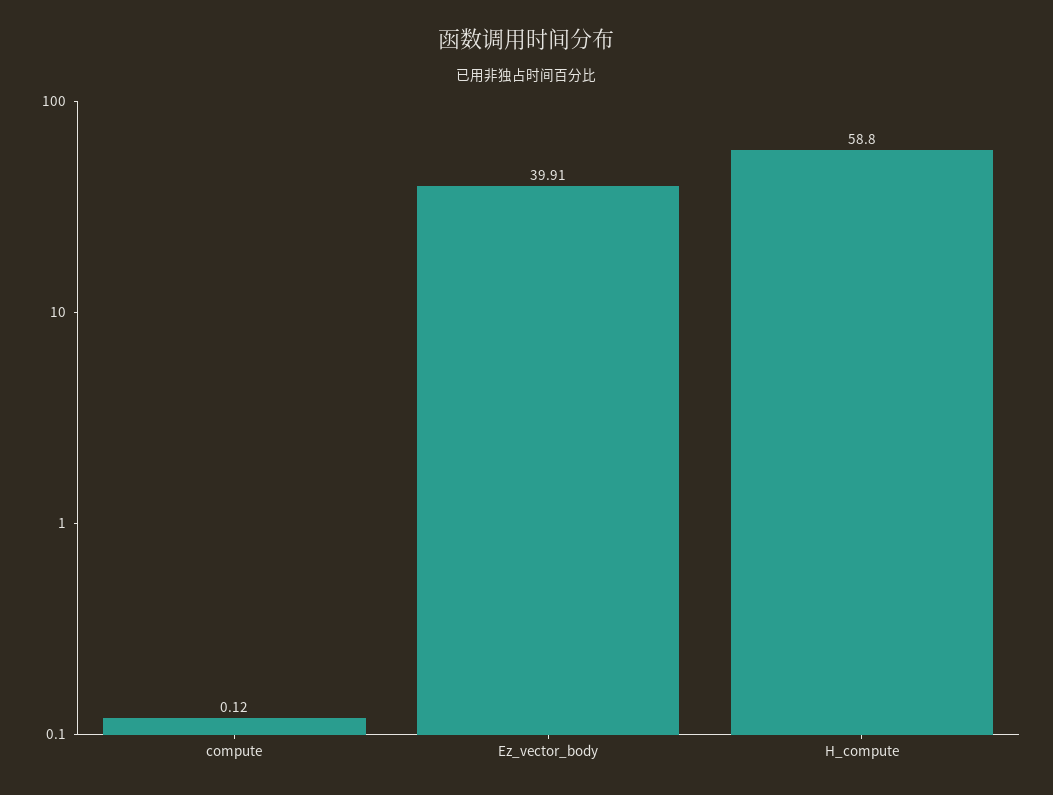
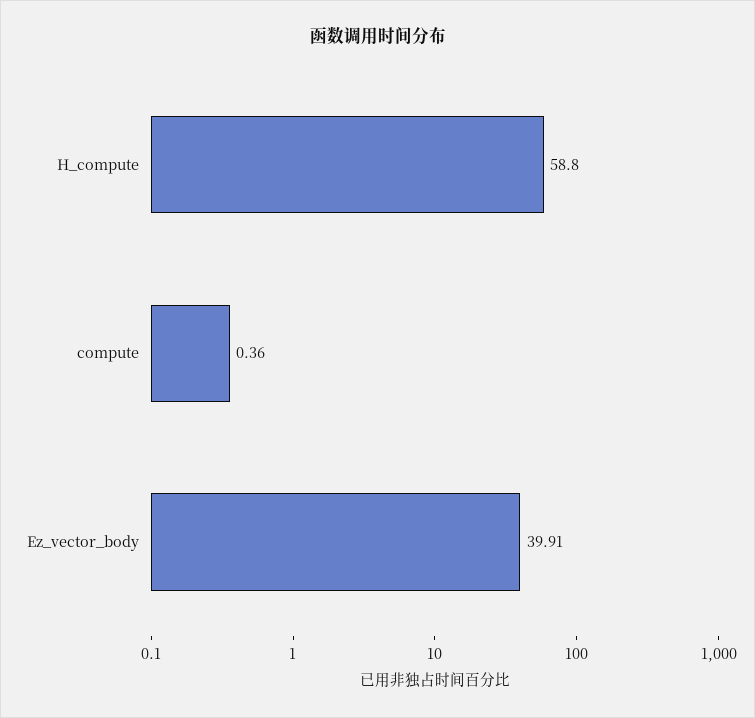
  {
-   "compute": 0.12,
+   "compute": 0.36,
    "Ez_vector_body": 39.91,
    "H_compute": 58.8
  }

